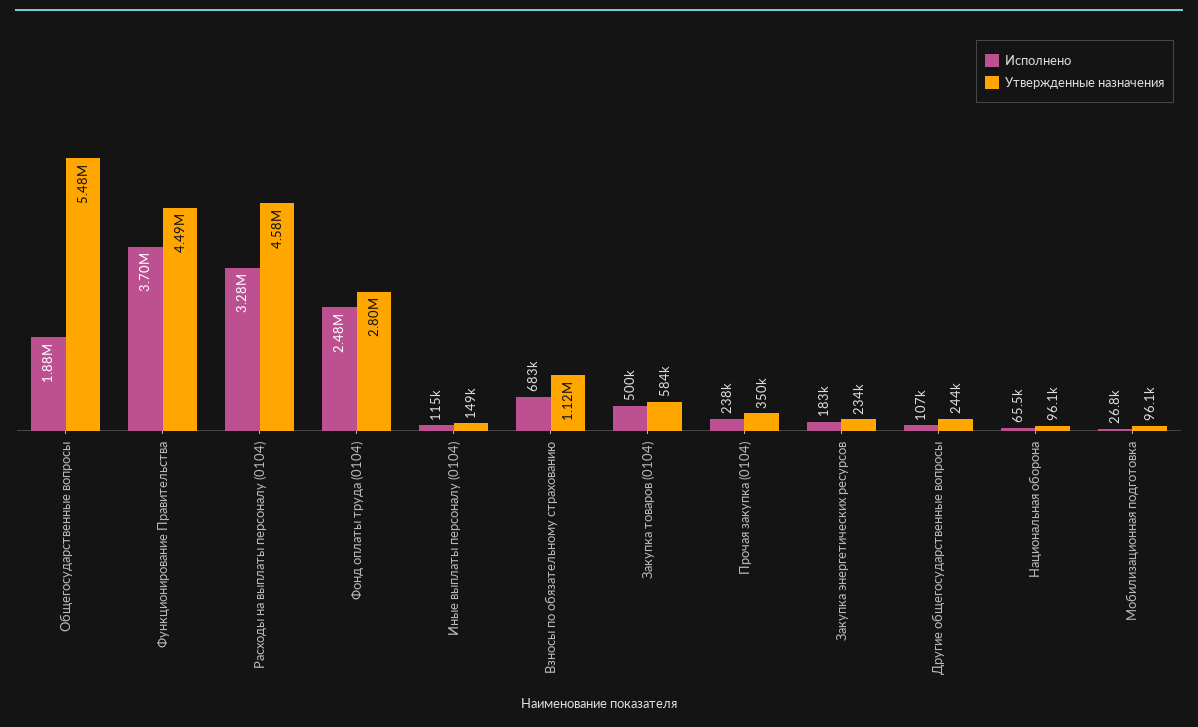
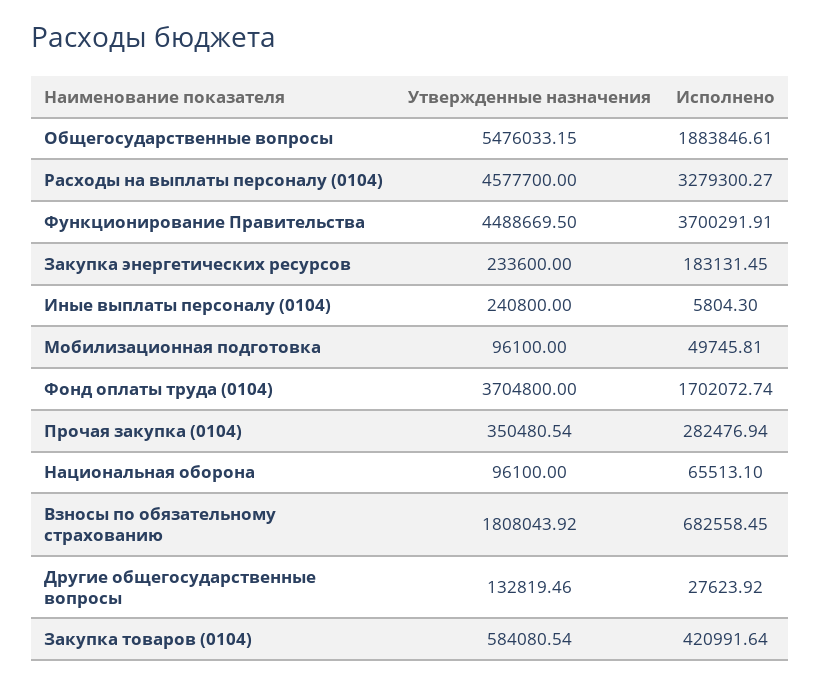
  {
    "Исполнено": {
      "Общегосударственные вопросы": 1883846.61,
      "Функционирование Правительства": 3700291.91,
      "Расходы на выплаты персоналу (0104)": 3279300.27,
-     "Фонд оплаты труда (0104)": 2480000,
+     "Фонд оплаты труда (0104)": 1702072.74,
-     "Иные выплаты персоналу (0104)": 115000,
+     "Иные выплаты персоналу (0104)": 5804.3,
      "Взносы по обязательному страхованию": 682558.45,
-     "Закупка товаров (0104)": 500000,
+     "Закупка товаров (0104)": 420991.64,
-     "Прочая закупка (0104)": 238000,
+     "Прочая закупка (0104)": 282476.94,
      "Закупка энергетических ресурсов": 183131.45,
-     "Другие общегосударственные вопросы": 107000,
+     "Другие общегосударственные вопросы": 27623.92,
      "Национальная оборона": 65513.1,
-     "Мобилизационная подготовка": 26800
+     "Мобилизационная подготовка": 49745.81
    },
    "Утвержденные назначения": {
      "Общегосударственные вопросы": 5476033.15,
      "Функционирование Правительства": 4488669.5,
      "Расходы на выплаты персоналу (0104)": 4577700,
-     "Фонд оплаты труда (0104)": 2800000,
+     "Фонд оплаты труда (0104)": 3704800,
-     "Иные выплаты персоналу (0104)": 149000,
+     "Иные выплаты персоналу (0104)": 240800,
-     "Взносы по обязательному страхованию": 1120000,
+     "Взносы по обязательному страхованию": 1808043.92,
      "Закупка товаров (0104)": 584080.54,
      "Прочая закупка (0104)": 350480.54,
      "Закупка энергетических ресурсов": 233600,
-     "Другие общегосударственные вопросы": 244000,
+     "Другие общегосударственные вопросы": 132819.46,
      "Национальная оборона": 96100,
      "Мобилизационная подготовка": 96100
    }
  }

